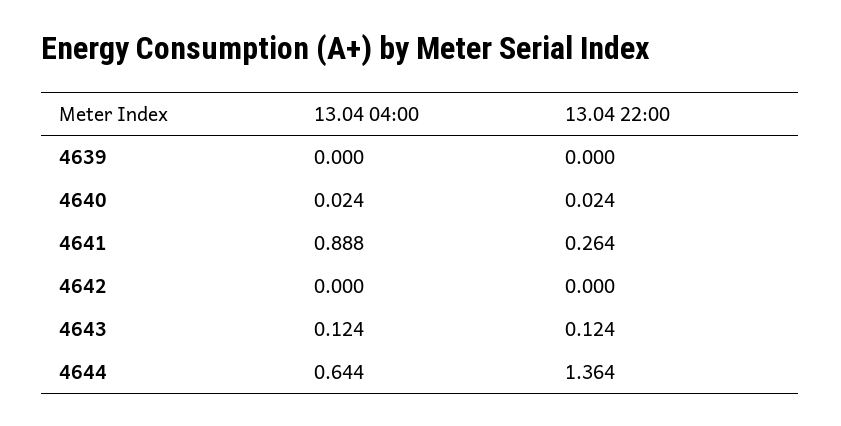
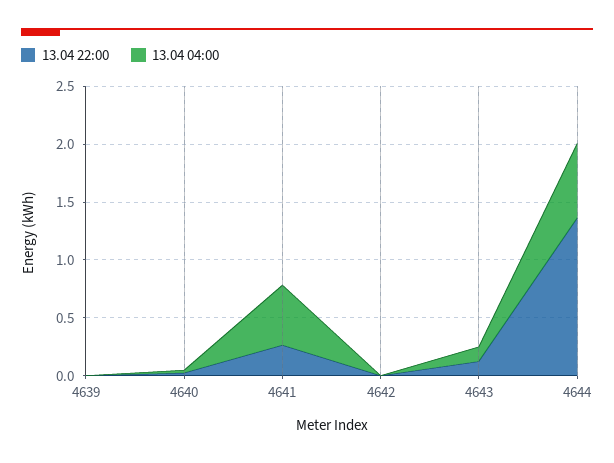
  {
    "13.04 04:00": {
      "4639": 0,
      "4640": 0.024,
-     "4641": 0.888,
+     "4641": 0.5,
      "4642": 0,
      "4643": 0.124,
      "4644": 0.644
    },
    "13.04 22:00": {
      "4639": 0,
      "4640": 0.024,
      "4641": 0.264,
      "4642": 0,
      "4643": 0.124,
      "4644": 1.364
    }
  }

